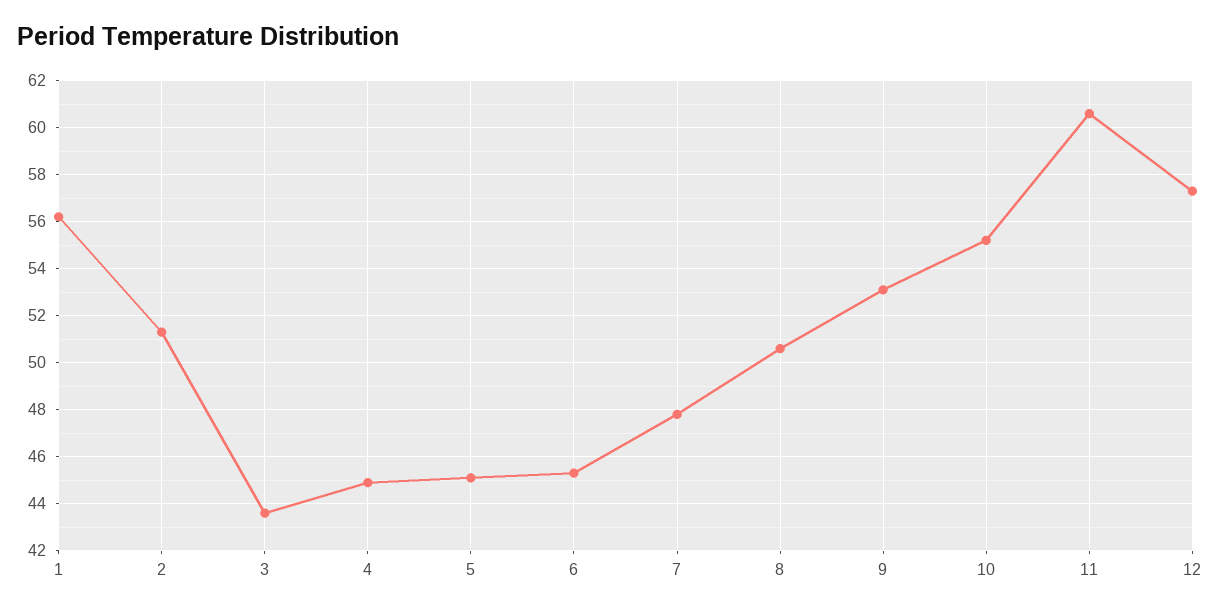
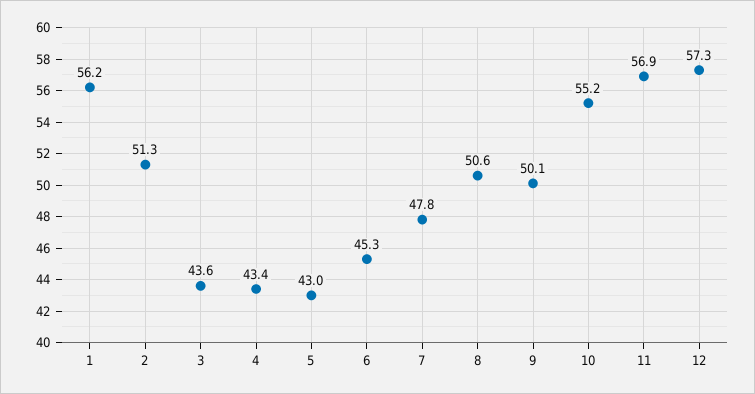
  {
    "1": 56.2,
    "2": 51.3,
    "3": 43.6,
-   "4": 45,
+   "4": 43.4,
-   "5": 45,
+   "5": 43,
    "6": 45.3,
    "7": 47.8,
    "8": 50.6,
-   "9": 53,
+   "9": 50.1,
    "10": 55.2,
-   "11": 60.5,
+   "11": 56.9,
    "12": 57.3
  }

